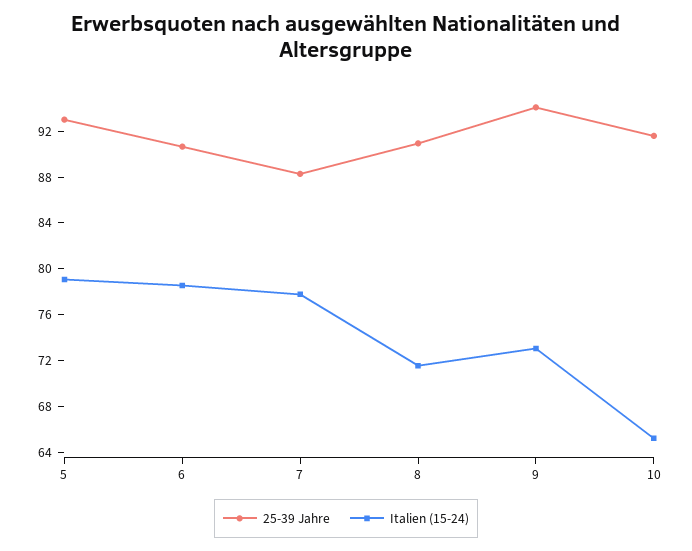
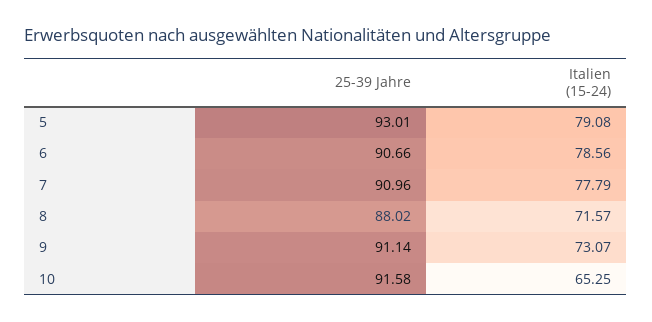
  {
    "25-39 Jahre": {
      "5": 93.01,
      "6": 90.66,
-     "7": 88,
+     "7": 90.96,
-     "8": 91,
+     "8": 88.02,
-     "9": 94,
+     "9": 91.14,
      "10": 91.58
    },
    "Italien (15-24)": {
      "5": 79.08,
      "6": 78.56,
      "7": 77.79,
      "8": 71.57,
      "9": 73.07,
      "10": 65.25
    }
  }

